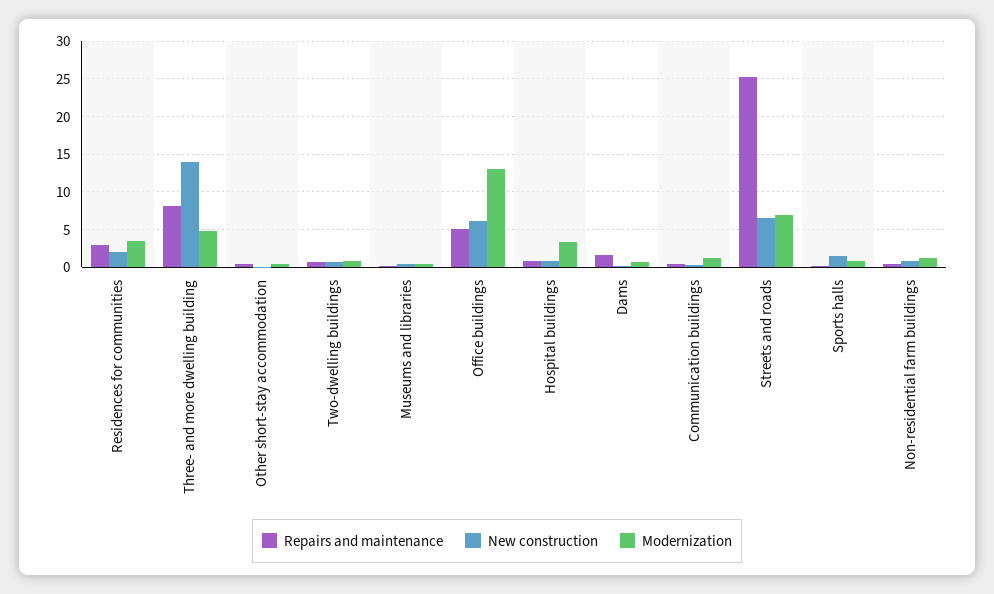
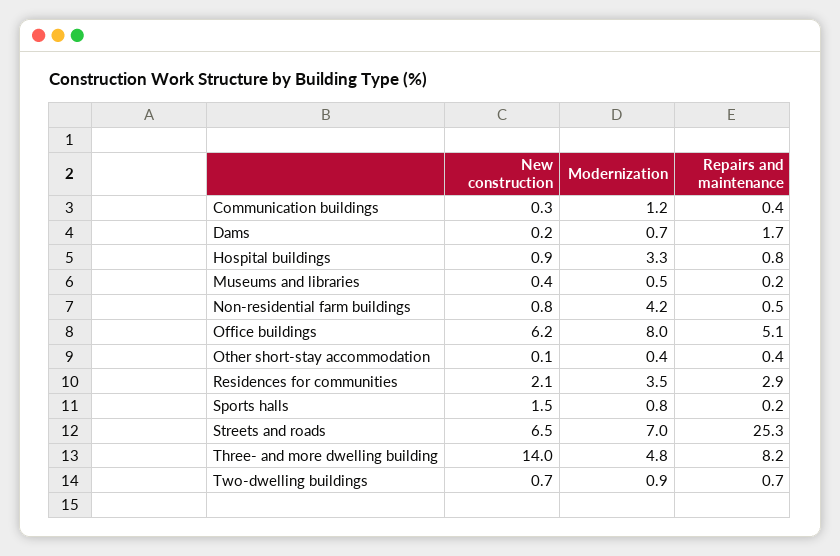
  {
    "Repairs and maintenance": {
      "Residences for communities": 2.9,
      "Three- and more dwelling building": 8.2,
      "Other short-stay accommodation": 0.4,
      "Two-dwelling buildings": 0.7,
      "Museums and libraries": 0.2,
      "Office buildings": 5.1,
      "Hospital buildings": 0.8,
      "Dams": 1.7,
      "Communication buildings": 0.4,
      "Streets and roads": 25.3,
      "Sports halls": 0.2,
      "Non-residential farm buildings": 0.5
    },
    "New construction": {
      "Residences for communities": 2.1,
      "Three- and more dwelling building": 14,
      "Other short-stay accommodation": 0.1,
      "Two-dwelling buildings": 0.7,
      "Museums and libraries": 0.4,
      "Office buildings": 6.2,
      "Hospital buildings": 0.9,
      "Dams": 0.2,
      "Communication buildings": 0.3,
      "Streets and roads": 6.5,
      "Sports halls": 1.5,
      "Non-residential farm buildings": 0.8
    },
    "Modernization": {
      "Residences for communities": 3.5,
      "Three- and more dwelling building": 4.8,
      "Other short-stay accommodation": 0.4,
      "Two-dwelling buildings": 0.9,
      "Museums and libraries": 0.5,
-     "Office buildings": 13,
+     "Office buildings": 8,
      "Hospital buildings": 3.3,
      "Dams": 0.7,
      "Communication buildings": 1.2,
      "Streets and roads": 7,
      "Sports halls": 0.8,
-     "Non-residential farm buildings": 1
+     "Non-residential farm buildings": 4.2
    }
  }

